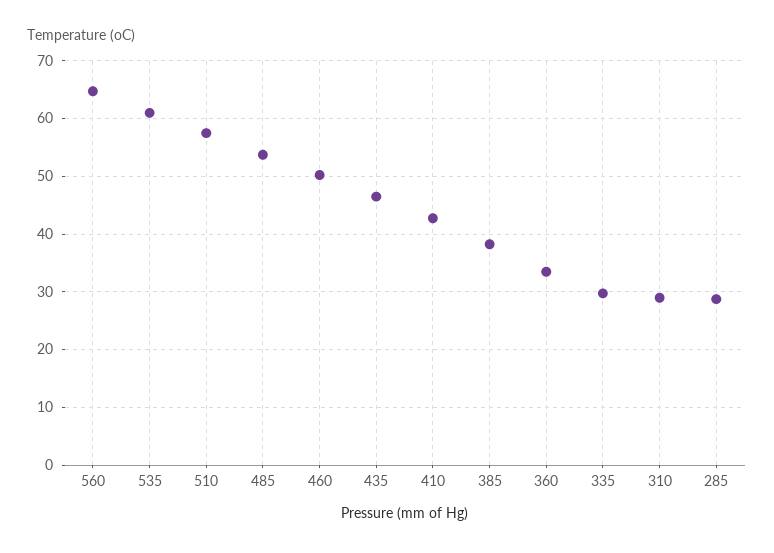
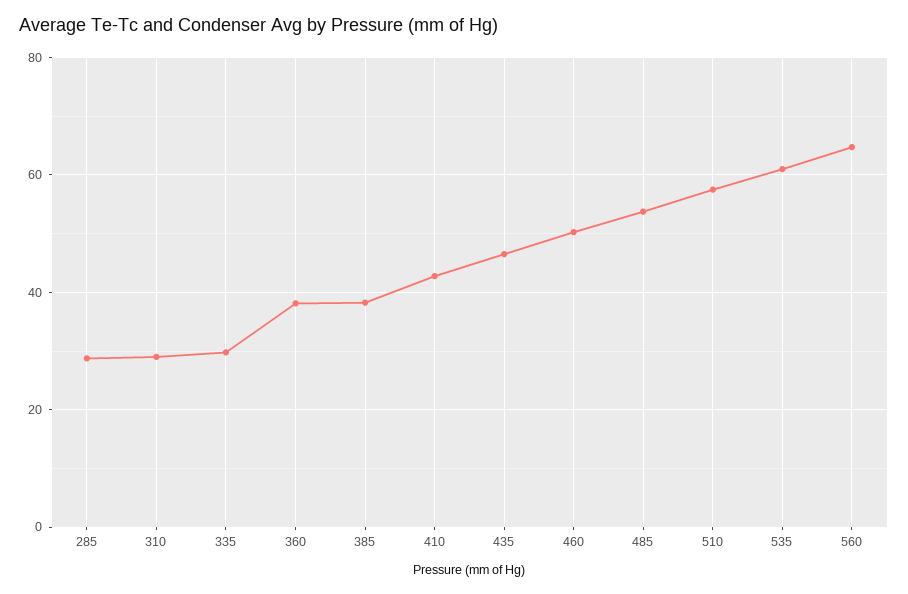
  {
    "560": 64,
    "535": 62,
    "510": 58,
    "485": 54,
    "460": 50,
    "435": 46,
    "410": 42,
    "385": 38,
-   "360": 34,
+   "360": 38,
    "335": 30,
    "310": 30,
    "285": 28
  }

